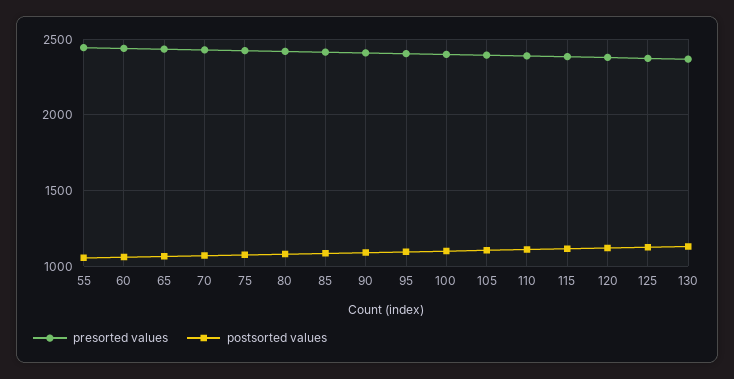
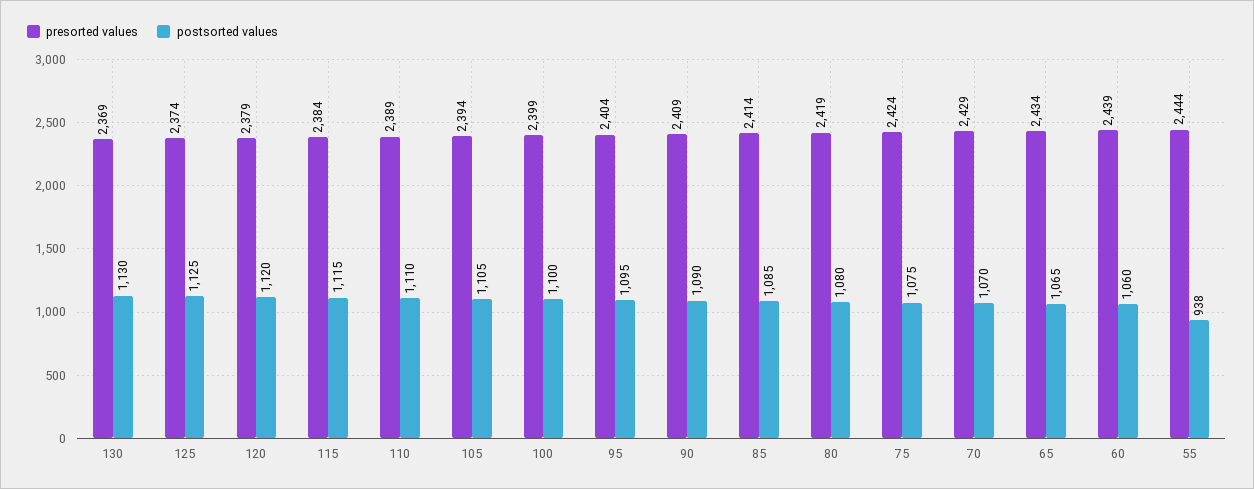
  {
    "presorted values": {
      "55": 2444,
      "60": 2439,
      "65": 2434,
      "70": 2429,
      "75": 2424,
      "80": 2419,
      "85": 2414,
      "90": 2409,
      "95": 2404,
      "100": 2399,
      "105": 2394,
      "110": 2389,
      "115": 2384,
      "120": 2379,
      "125": 2374,
      "130": 2369
    },
    "postsorted values": {
-     "55": 1050,
+     "55": 938,
      "60": 1060,
      "65": 1065,
      "70": 1070,
      "75": 1075,
      "80": 1080,
      "85": 1085,
      "90": 1090,
      "95": 1095,
      "100": 1100,
      "105": 1105,
      "110": 1110,
      "115": 1115,
      "120": 1120,
      "125": 1125,
      "130": 1130
    }
  }

